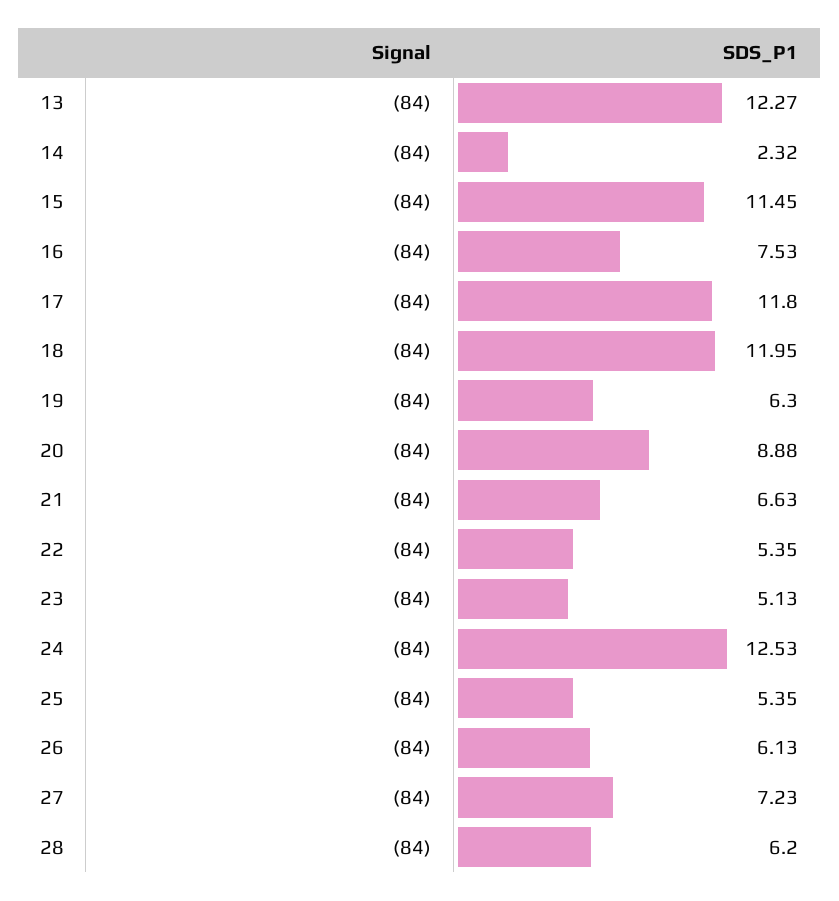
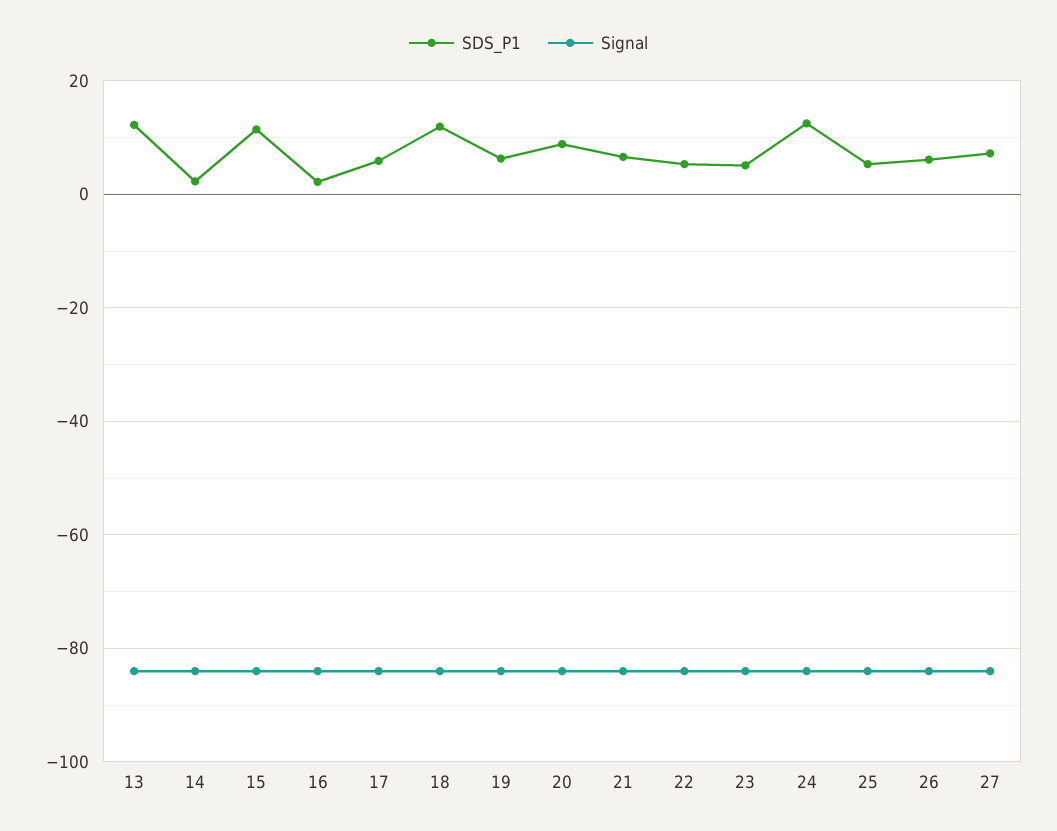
  {
    "Signal": {
      "13": -84,
      "14": -84,
      "15": -84,
      "16": -84,
      "17": -84,
      "18": -84,
      "19": -84,
      "20": -84,
      "21": -84,
      "22": -84,
      "23": -84,
      "24": -84,
      "25": -84,
      "26": -84,
-     "27": -84,
+     "27": -84
-     "28": -84
    },
    "SDS_P1": {
      "13": 12.27,
      "14": 2.32,
      "15": 11.45,
-     "16": 7.53,
+     "16": 2,
-     "17": 11.8,
+     "17": 6,
      "18": 11.95,
      "19": 6.3,
      "20": 8.88,
      "21": 6.63,
      "22": 5.35,
      "23": 5.13,
      "24": 12.53,
      "25": 5.35,
      "26": 6.13,
-     "27": 7.23,
+     "27": 7.23
-     "28": 6.2
    }
  }

